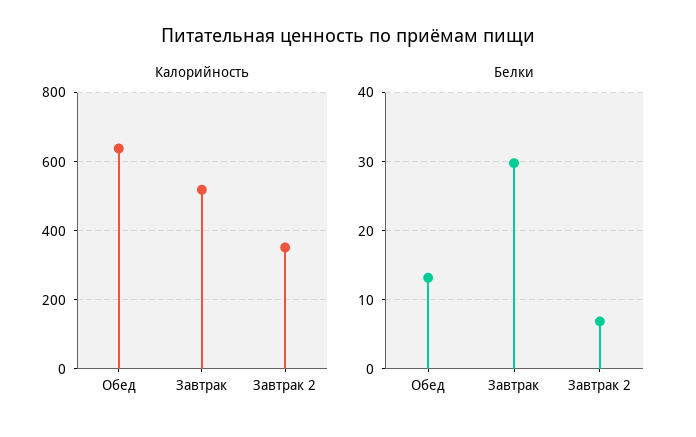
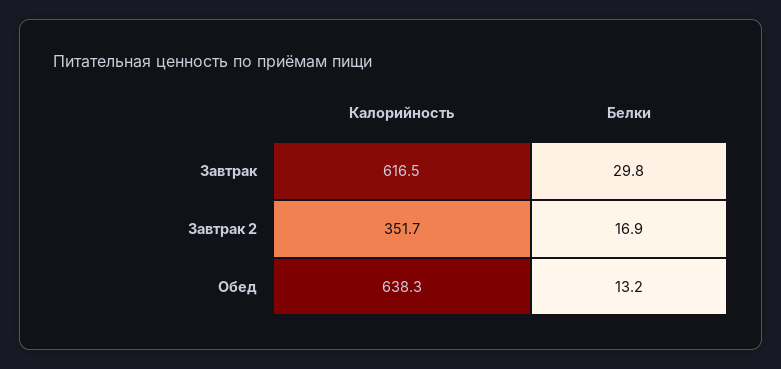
  {
    "Калорийность": {
      "Обед": 638.3,
-     "Завтрак": 520,
+     "Завтрак": 616.5,
      "Завтрак 2": 351.7
    },
    "Белки": {
      "Обед": 13.2,
      "Завтрак": 29.8,
-     "Завтрак 2": 7
+     "Завтрак 2": 16.9
    }
  }

